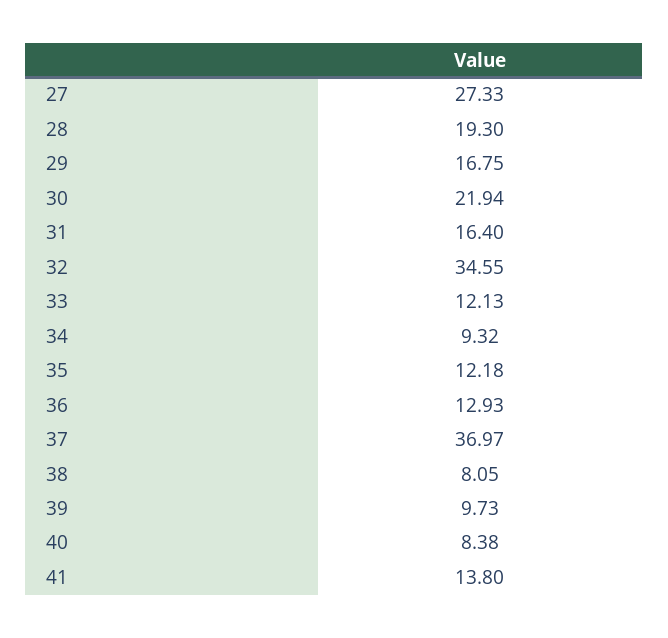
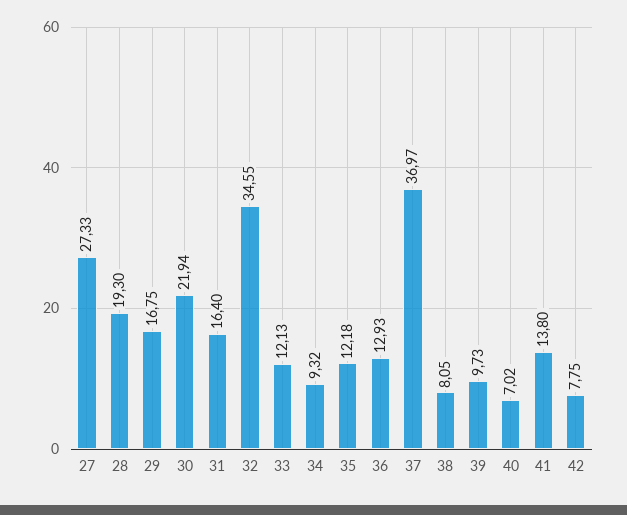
  {
    "27": 27.33,
    "28": 19.3,
    "29": 16.75,
    "30": 21.94,
    "31": 16.4,
    "32": 34.55,
    "33": 12.13,
    "34": 9.32,
    "35": 12.18,
    "36": 12.93,
    "37": 36.97,
    "38": 8.05,
    "39": 9.73,
-   "40": 8.38,
+   "40": 7.02,
-   "41": 13.8
+   "41": 13.8,
+   "42": 7.75
  }

